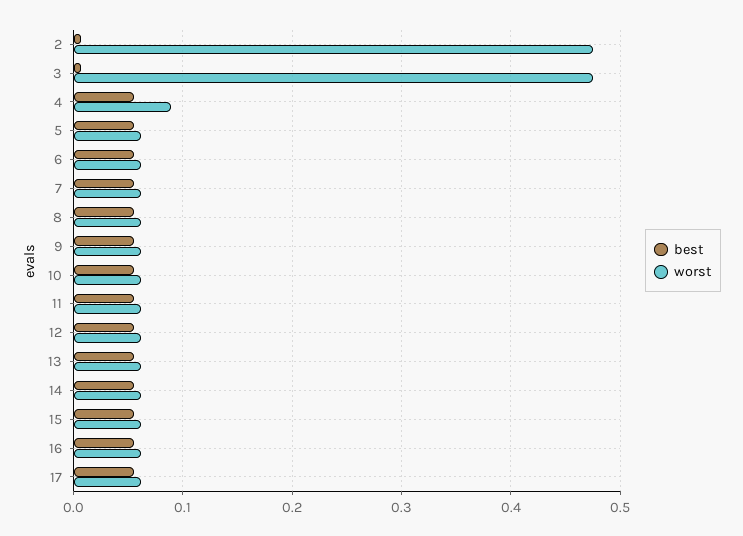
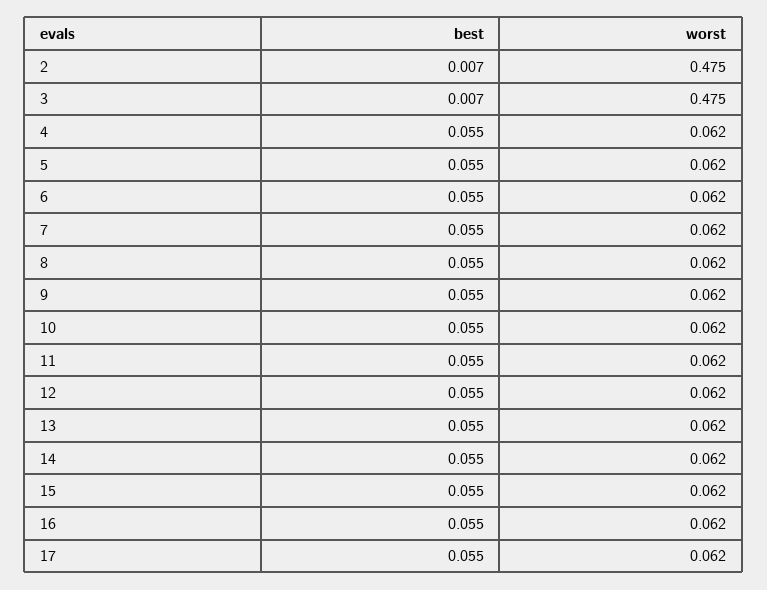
  {
    "best": {
      "2": 0.007,
      "3": 0.007,
      "4": 0.055,
      "5": 0.055,
      "6": 0.055,
      "7": 0.055,
      "8": 0.055,
      "9": 0.055,
      "10": 0.055,
      "11": 0.055,
      "12": 0.055,
      "13": 0.055,
      "14": 0.055,
      "15": 0.055,
      "16": 0.055,
      "17": 0.055
    },
    "worst": {
      "2": 0.475,
      "3": 0.475,
-     "4": 0.09,
+     "4": 0.062,
      "5": 0.062,
      "6": 0.062,
      "7": 0.062,
      "8": 0.062,
      "9": 0.062,
      "10": 0.062,
      "11": 0.062,
      "12": 0.062,
      "13": 0.062,
      "14": 0.062,
      "15": 0.062,
      "16": 0.062,
      "17": 0.062
    }
  }

